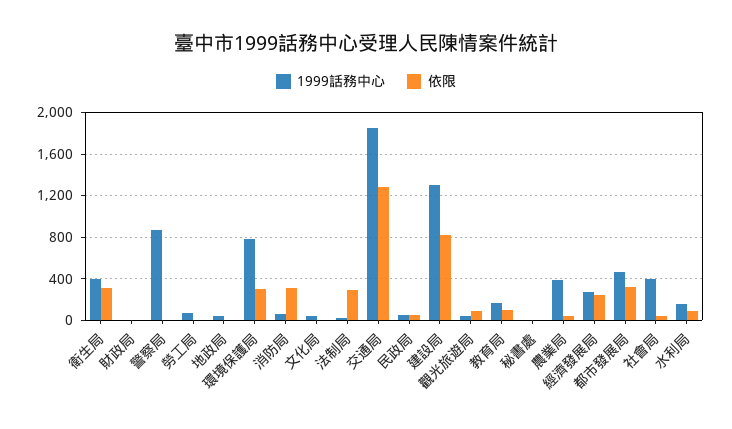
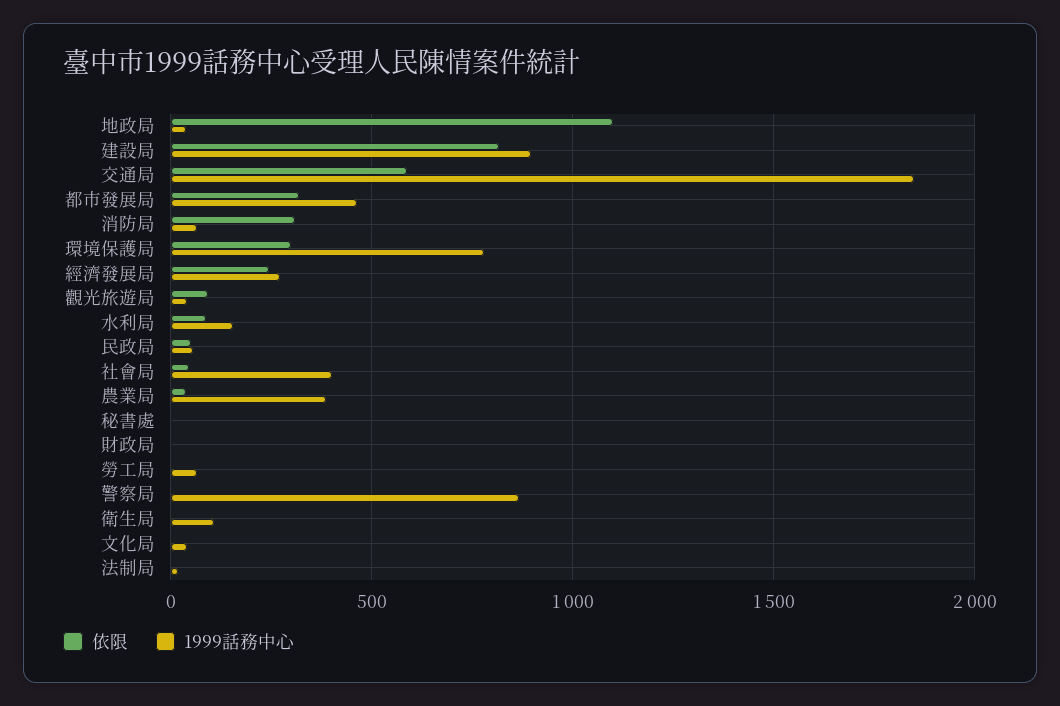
  {
    "1999話務中心": {
-     "衛生局": 400,
+     "衛生局": 100,
      "財政局": 0,
      "警察局": 850,
      "勞工局": 50,
      "地政局": 50,
      "環境保護局": 800,
      "消防局": 50,
      "文化局": 50,
      "法制局": 0,
      "交通局": 1850,
      "民政局": 50,
-     "建設局": 1300,
+     "建設局": 900,
      "觀光旅遊局": 50,
-     "教育局": 200,
      "秘書處": 0,
      "農業局": 400,
      "經濟發展局": 250,
      "都市發展局": 450,
      "社會局": 400,
      "水利局": 150
    },
    "依限": {
-     "衛生局": 300,
+     "衛生局": 0,
      "財政局": 0,
      "警察局": 0,
      "勞工局": 0,
-     "地政局": 0,
+     "地政局": 1100,
      "環境保護局": 300,
      "消防局": 300,
      "文化局": 0,
-     "法制局": 300,
+     "法制局": 0,
-     "交通局": 1300,
+     "交通局": 600,
      "民政局": 50,
      "建設局": 800,
      "觀光旅遊局": 100,
-     "教育局": 100,
      "秘書處": 0,
      "農業局": 50,
      "經濟發展局": 250,
      "都市發展局": 300,
      "社會局": 50,
      "水利局": 100
    }
  }

